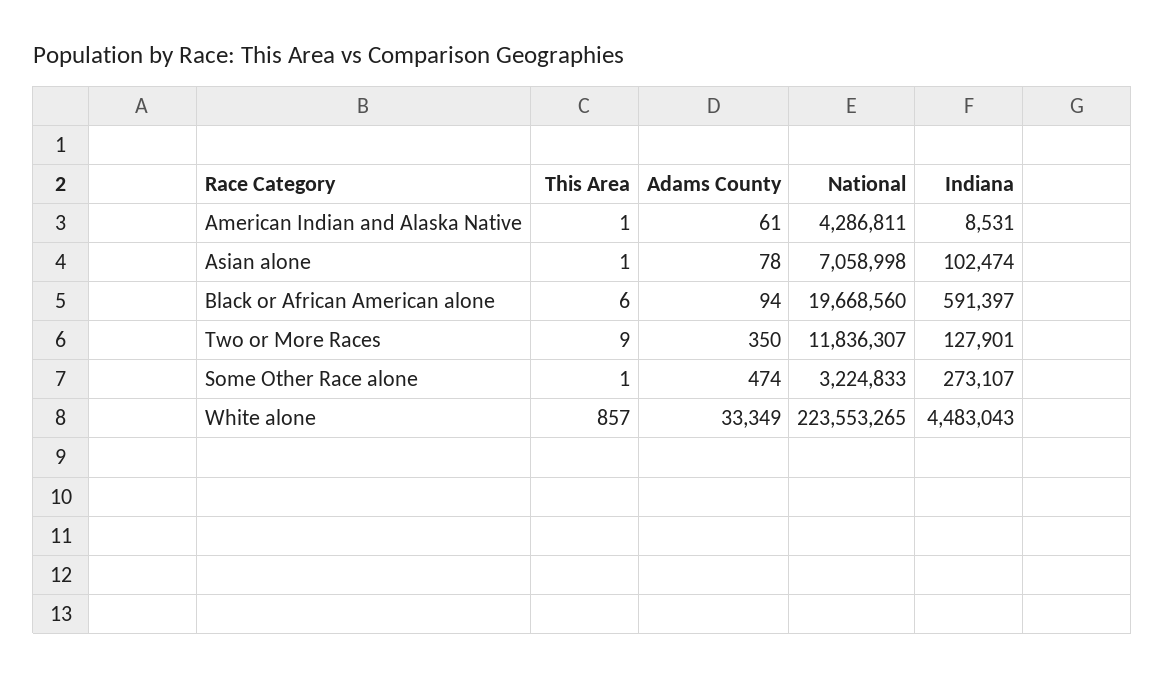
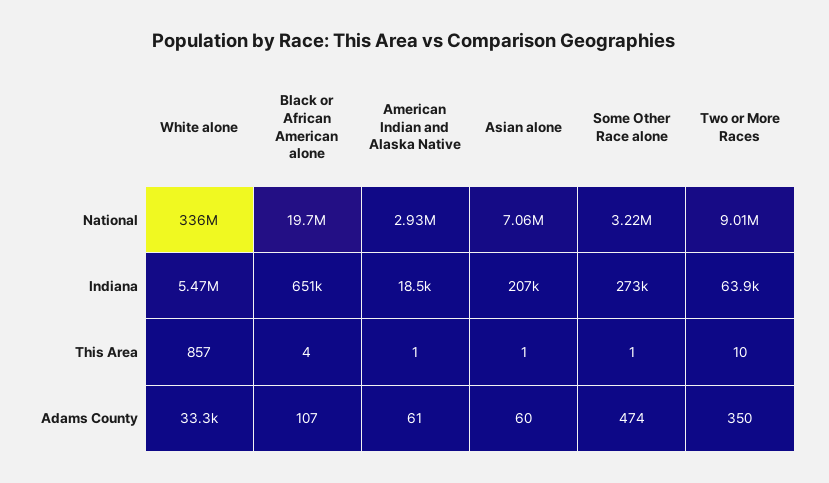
  {
    "This Area": {
      "American Indian and Alaska Native": 1,
      "Asian alone": 1,
-     "Black or African American alone": 6,
+     "Black or African American alone": 4,
-     "Two or More Races": 9,
+     "Two or More Races": 10,
      "Some Other Race alone": 1,
      "White alone": 857
    },
    "Adams County": {
      "American Indian and Alaska Native": 61,
-     "Asian alone": 78,
+     "Asian alone": 60,
-     "Black or African American alone": 94,
+     "Black or African American alone": 107,
      "Two or More Races": 350,
      "Some Other Race alone": 474,
      "White alone": 33349
    },
    "National": {
-     "American Indian and Alaska Native": 4286811,
+     "American Indian and Alaska Native": 2930000,
      "Asian alone": 7058998,
      "Black or African American alone": 19668560,
-     "Two or More Races": 11836307,
+     "Two or More Races": 9010000,
      "Some Other Race alone": 3224833,
-     "White alone": 223553265
+     "White alone": 336000000
    },
    "Indiana": {
-     "American Indian and Alaska Native": 8531,
+     "American Indian and Alaska Native": 18500,
-     "Asian alone": 102474,
+     "Asian alone": 207000,
-     "Black or African American alone": 591397,
+     "Black or African American alone": 651000,
-     "Two or More Races": 127901,
+     "Two or More Races": 63900,
      "Some Other Race alone": 273107,
-     "White alone": 4483043
+     "White alone": 5470000
    }
  }

